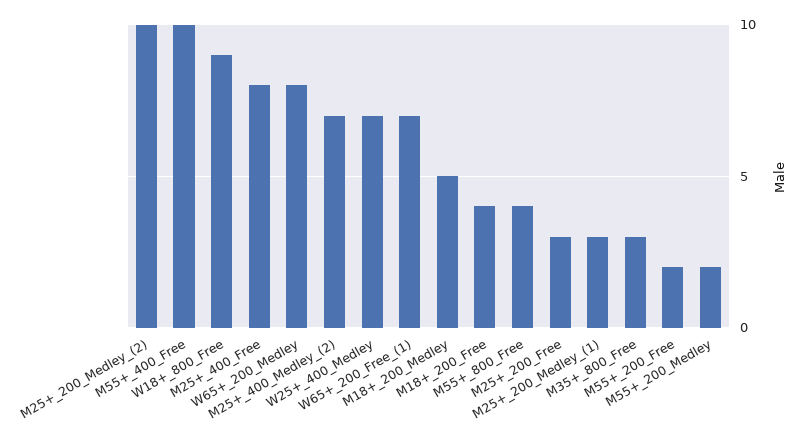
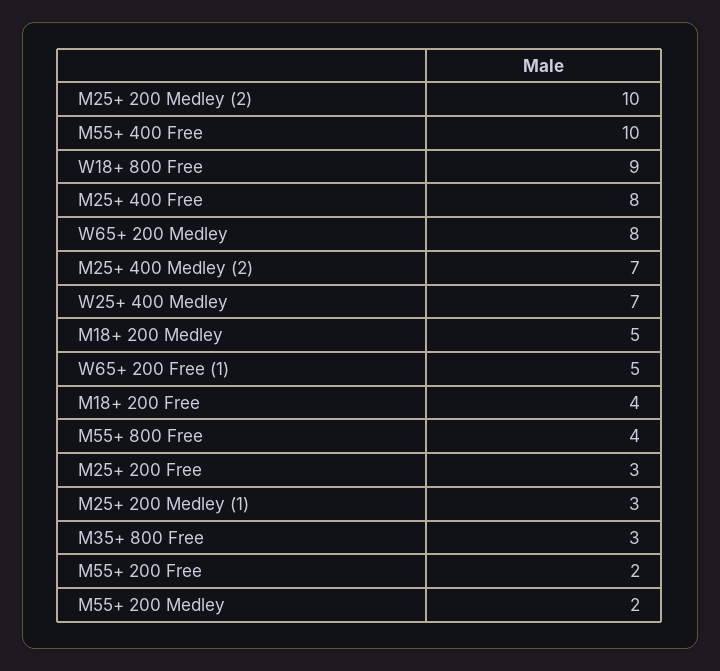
  {
    "M25+_200_Medley_(2)": 10,
    "M55+_400_Free": 10,
    "W18+_800_Free": 9,
    "M25+_400_Free": 8,
    "W65+_200_Medley": 8,
    "M25+_400_Medley_(2)": 7,
    "W25+_400_Medley": 7,
-   "W65+_200_Free_(1)": 7,
+   "W65+_200_Free_(1)": 5,
    "M18+_200_Medley": 5,
    "M18+_200_Free": 4,
    "M55+_800_Free": 4,
    "M25+_200_Free": 3,
    "M25+_200_Medley_(1)": 3,
    "M35+_800_Free": 3,
    "M55+_200_Free": 2,
    "M55+_200_Medley": 2
  }

